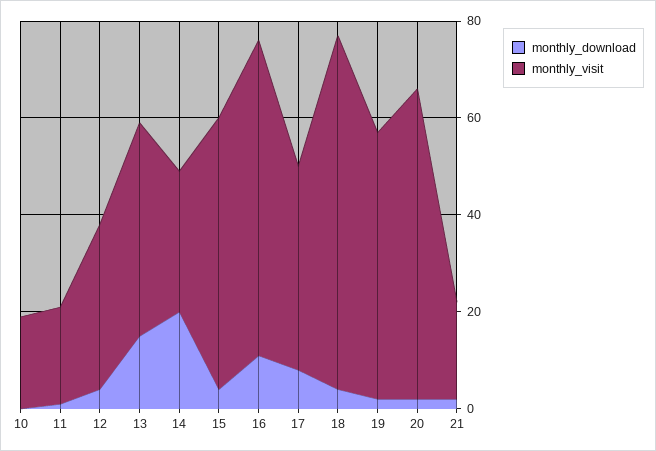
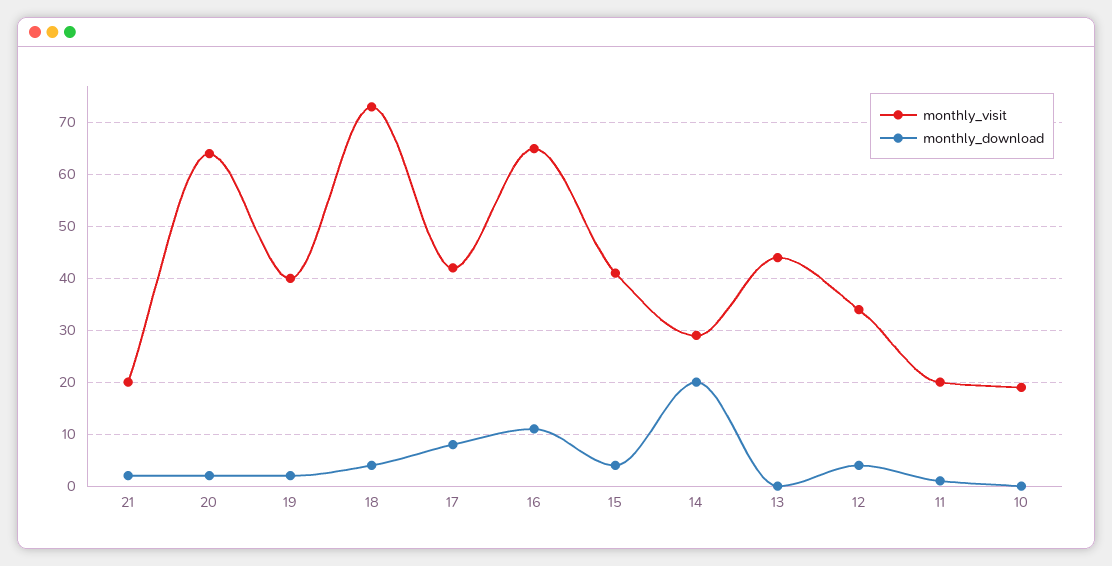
  {
    "monthly_download": {
      "10": 0,
      "11": 0,
      "12": 5,
-     "13": 15,
+     "13": 0,
      "14": 20,
      "15": 5,
      "16": 10,
      "17": 10,
      "18": 5,
      "19": 0,
      "20": 0,
      "21": 0
    },
    "monthly_visit": {
      "10": 20,
      "11": 20,
      "12": 35,
      "13": 45,
      "14": 30,
-     "15": 55,
+     "15": 40,
      "16": 65,
      "17": 40,
      "18": 75,
-     "19": 55,
+     "19": 40,
      "20": 65,
      "21": 20
    }
  }

